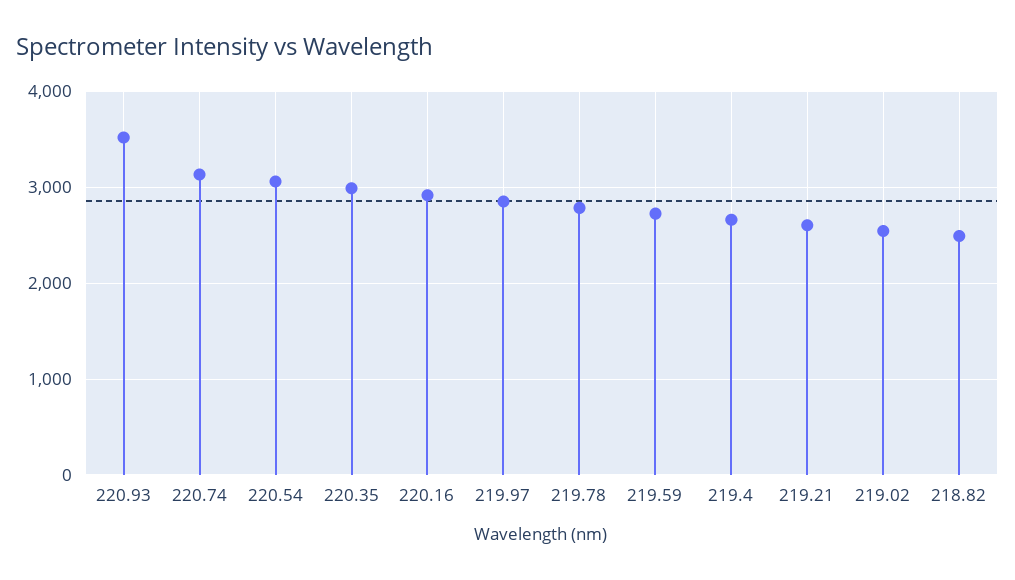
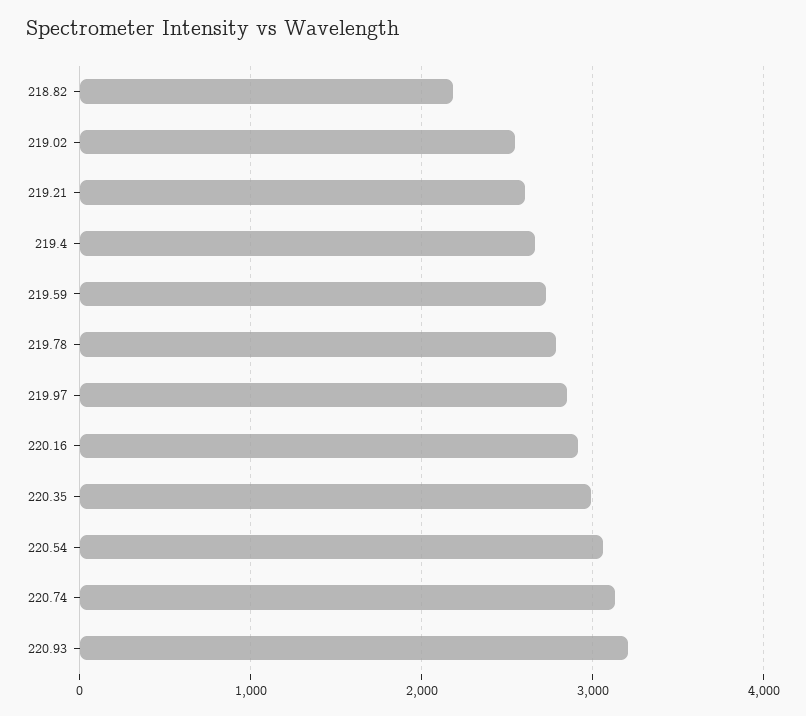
  {
-   "220.93": 3500,
+   "220.93": 3200,
    "220.74": 3100,
    "220.54": 3100,
    "220.35": 3000,
    "220.16": 2900,
    "219.97": 2900,
    "219.78": 2800,
    "219.59": 2700,
    "219.4": 2700,
    "219.21": 2600,
    "219.02": 2500,
-   "218.82": 2500
+   "218.82": 2200
  }

